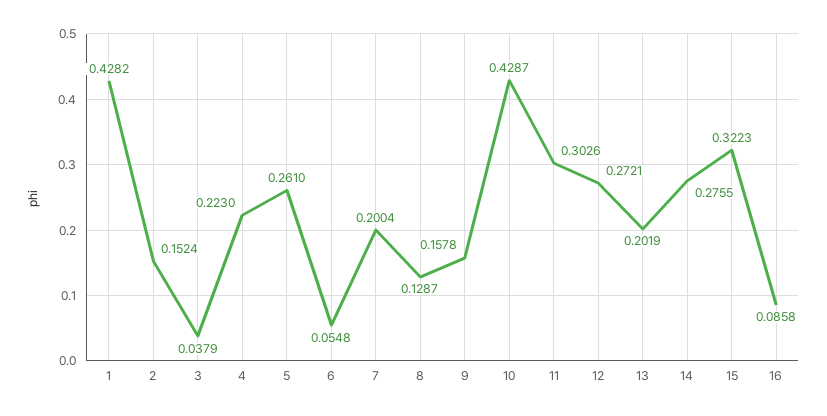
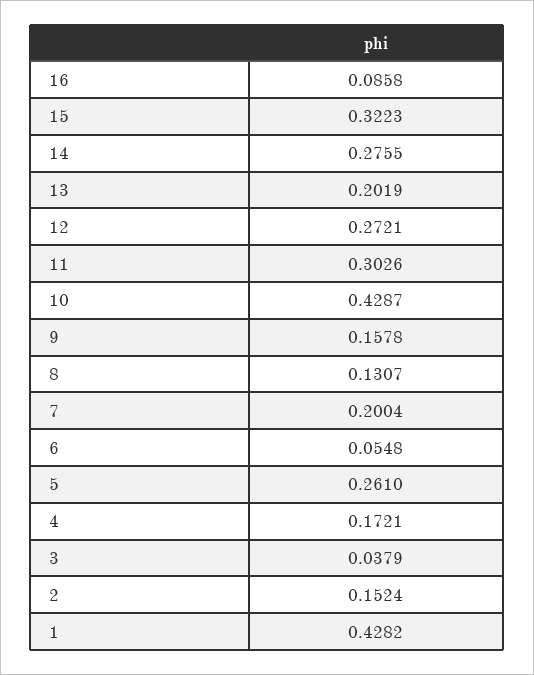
  {
    "1": 0.4282,
    "2": 0.1524,
    "3": 0.0379,
-   "4": 0.223,
+   "4": 0.1721,
    "5": 0.261,
    "6": 0.0548,
    "7": 0.2004,
-   "8": 0.1287,
+   "8": 0.1307,
    "9": 0.1578,
    "10": 0.4287,
    "11": 0.3026,
    "12": 0.2721,
    "13": 0.2019,
    "14": 0.2755,
    "15": 0.3223,
    "16": 0.0858
  }

